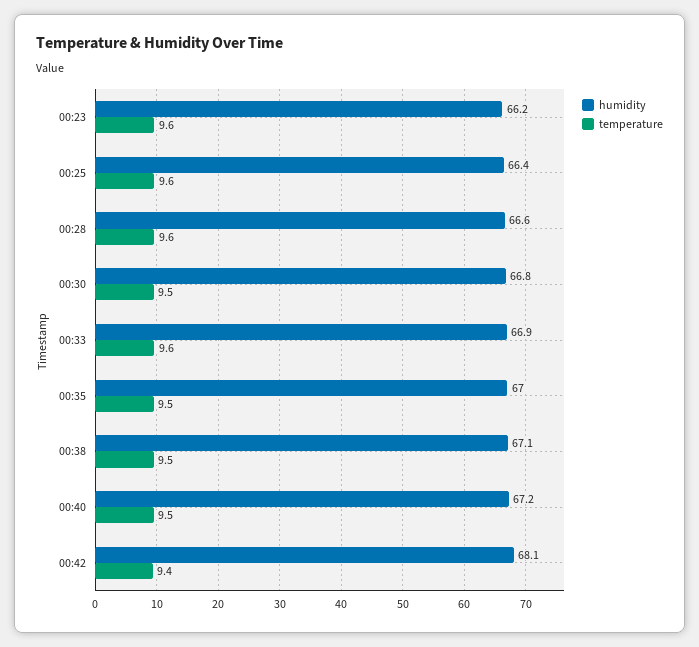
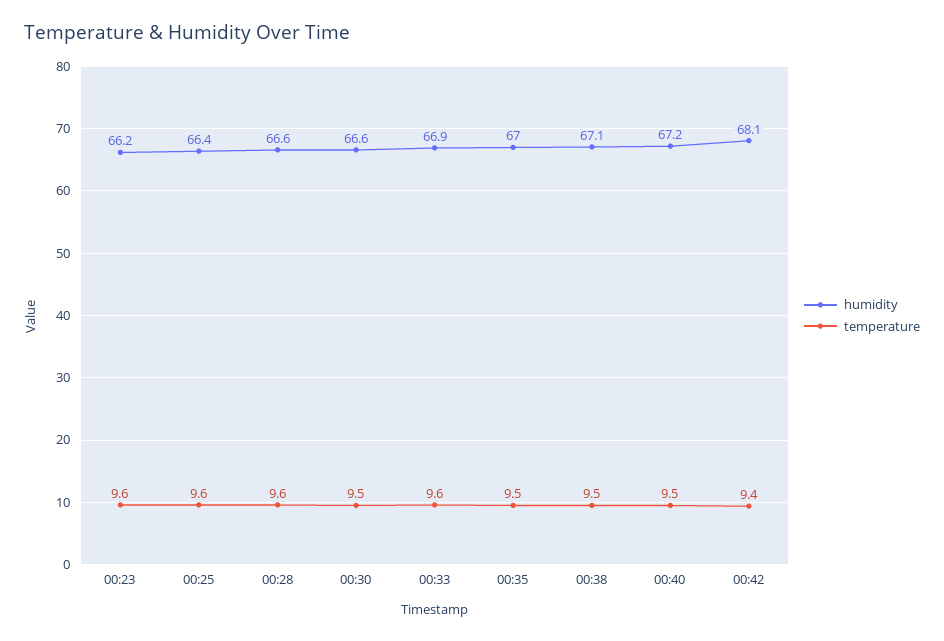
  {
    "humidity": {
      "00:23": 66.2,
      "00:25": 66.4,
      "00:28": 66.6,
-     "00:30": 66.8,
+     "00:30": 66.6,
      "00:33": 66.9,
      "00:35": 67,
      "00:38": 67.1,
      "00:40": 67.2,
      "00:42": 68.1
    },
    "temperature": {
      "00:23": 9.6,
      "00:25": 9.6,
      "00:28": 9.6,
      "00:30": 9.5,
      "00:33": 9.6,
      "00:35": 9.5,
      "00:38": 9.5,
      "00:40": 9.5,
      "00:42": 9.4
    }
  }

